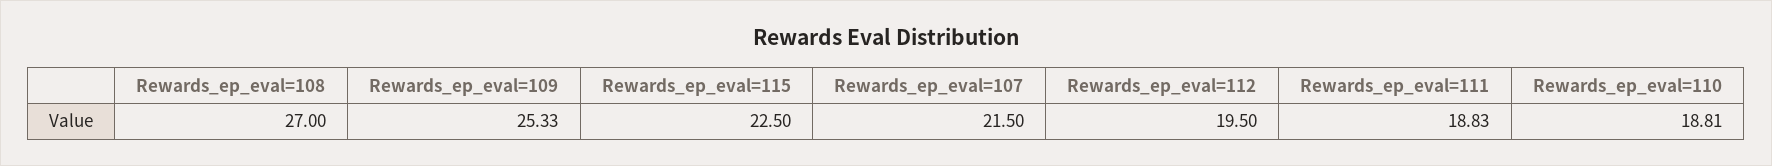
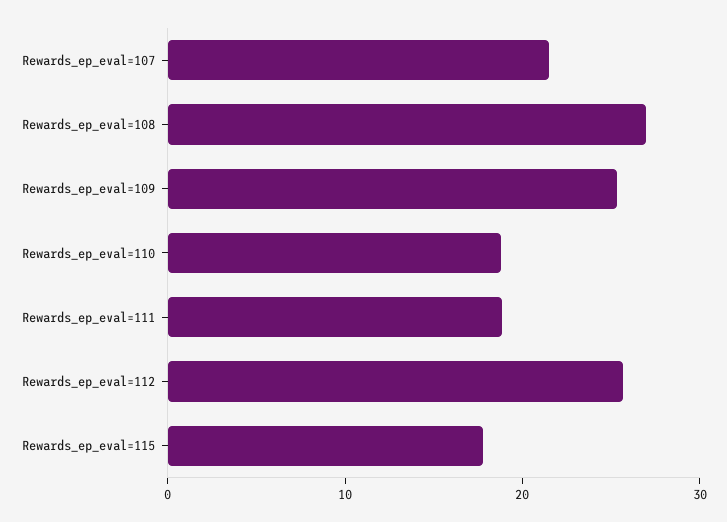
  {
    "Rewards_ep_eval=108": 27,
    "Rewards_ep_eval=109": 25.33,
-   "Rewards_ep_eval=115": 22.5,
+   "Rewards_ep_eval=115": 18,
    "Rewards_ep_eval=107": 21.5,
-   "Rewards_ep_eval=112": 19.5,
+   "Rewards_ep_eval=112": 26,
    "Rewards_ep_eval=111": 18.83,
    "Rewards_ep_eval=110": 18.81
  }

